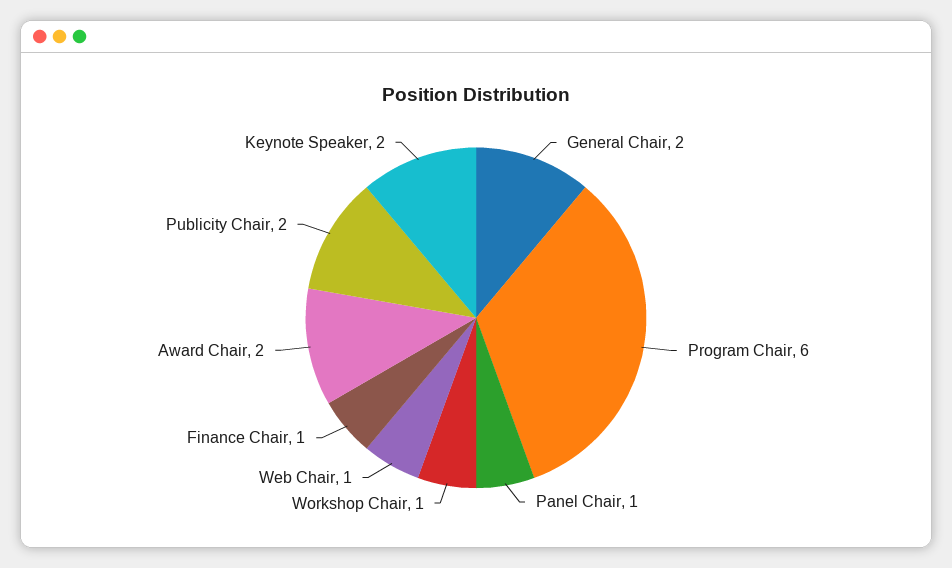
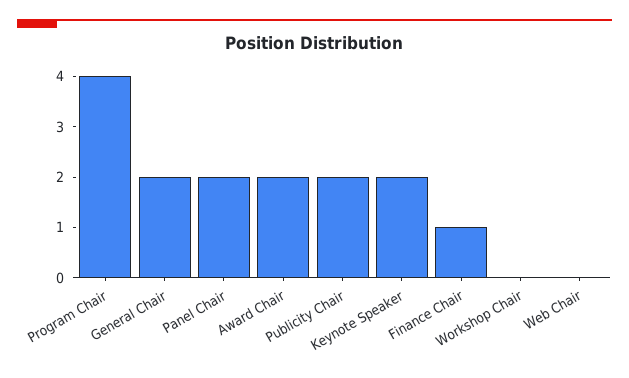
  {
    "General Chair": 2,
-   "Program Chair": 6,
+   "Program Chair": 4,
-   "Panel Chair": 1,
+   "Panel Chair": 2,
-   "Workshop Chair": 1,
+   "Workshop Chair": 0,
-   "Web Chair": 1,
+   "Web Chair": 0,
    "Finance Chair": 1,
    "Award Chair": 2,
    "Publicity Chair": 2,
    "Keynote Speaker": 2
  }

